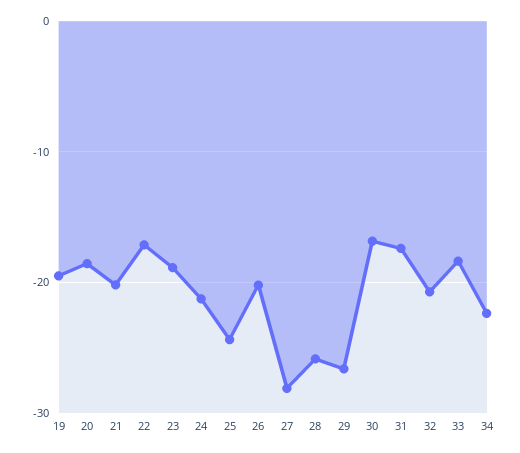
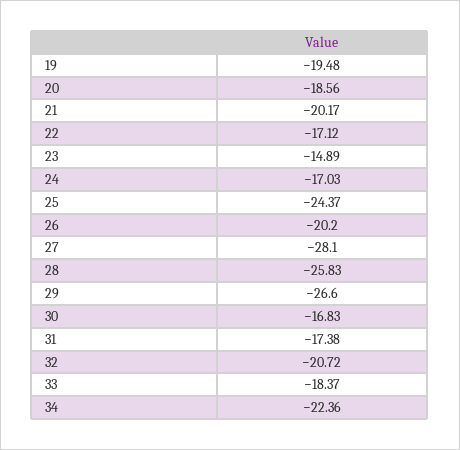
  {
    "19": -19.48,
    "20": -18.56,
    "21": -20.17,
    "22": -17.12,
-   "23": -19,
+   "23": -14.89,
-   "24": -21,
+   "24": -17.03,
    "25": -24.37,
    "26": -20.2,
    "27": -28.1,
    "28": -25.83,
    "29": -26.6,
    "30": -16.83,
    "31": -17.38,
    "32": -20.72,
    "33": -18.37,
    "34": -22.36
  }

